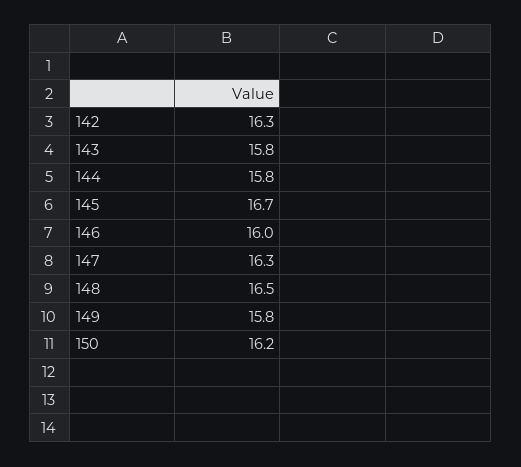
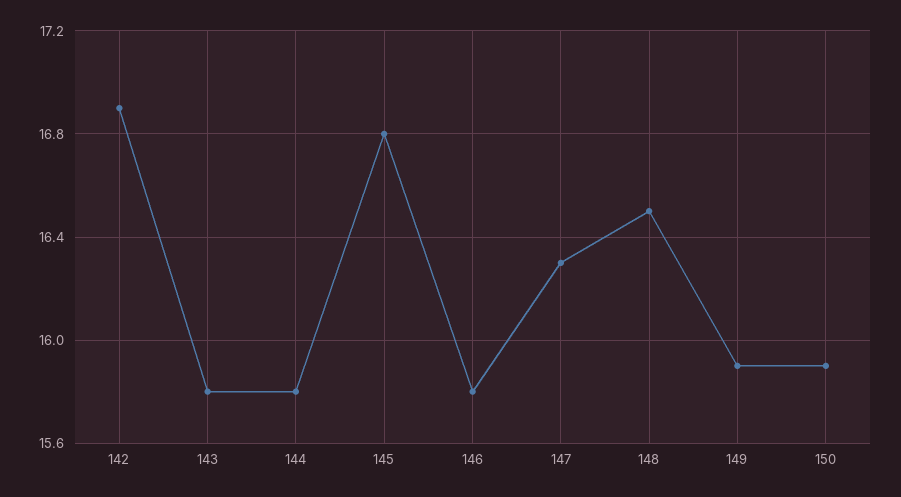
  {
-   "142": 16.3,
+   "142": 16.9,
    "143": 15.8,
    "144": 15.8,
-   "145": 16.7,
+   "145": 16.8,
-   "146": 16,
+   "146": 15.8,
    "147": 16.3,
    "148": 16.5,
-   "149": 15.8,
+   "149": 15.9,
-   "150": 16.2
+   "150": 15.9
  }

